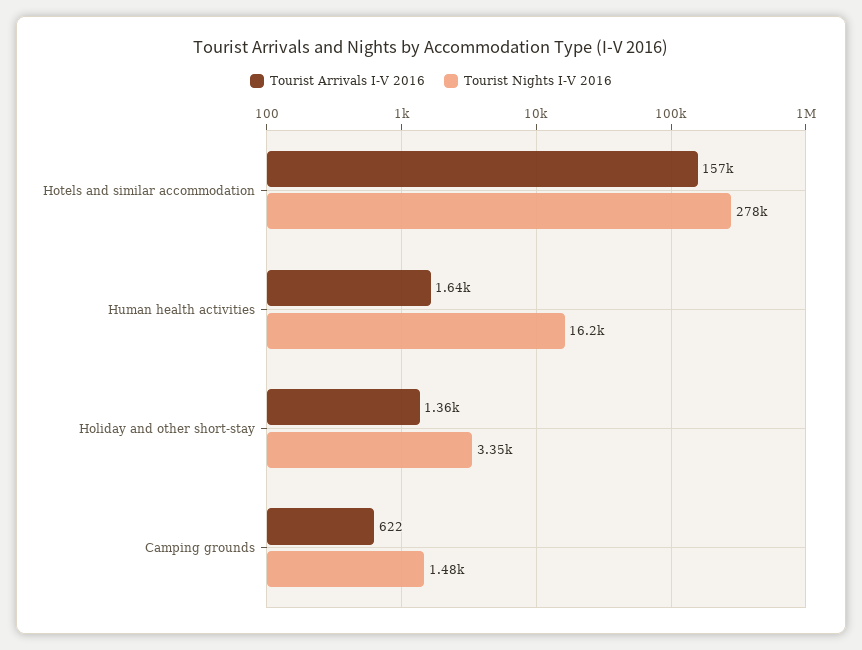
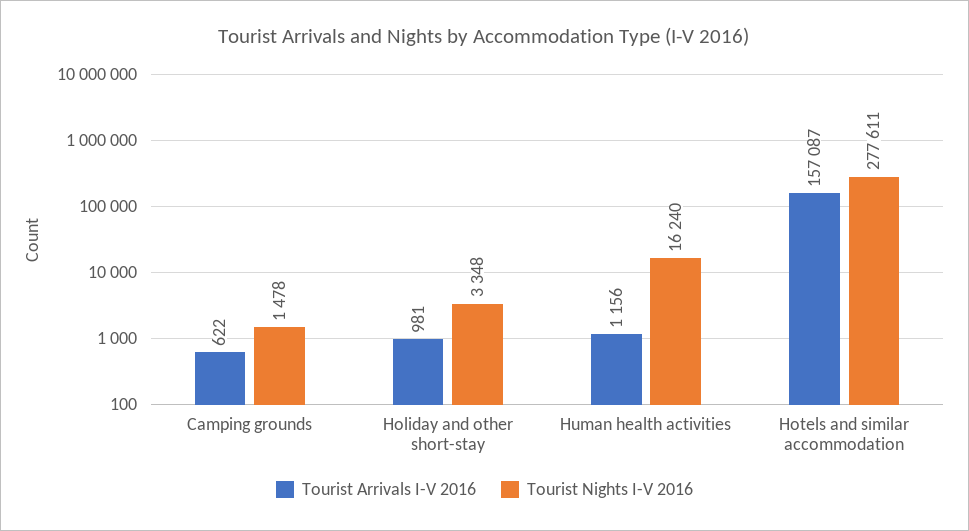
  {
    "Tourist Arrivals I-V 2016": {
      "Hotels and similar accommodation": 157087,
-     "Human health activities": 1640,
+     "Human health activities": 1156,
-     "Holiday and other short-stay": 1360,
+     "Holiday and other short-stay": 981,
      "Camping grounds": 622
    },
    "Tourist Nights I-V 2016": {
      "Hotels and similar accommodation": 277611,
      "Human health activities": 16240,
      "Holiday and other short-stay": 3348,
      "Camping grounds": 1478
    }
  }

